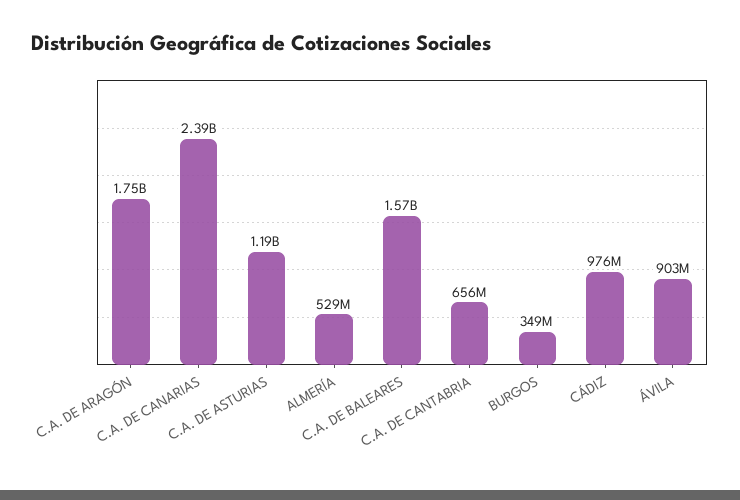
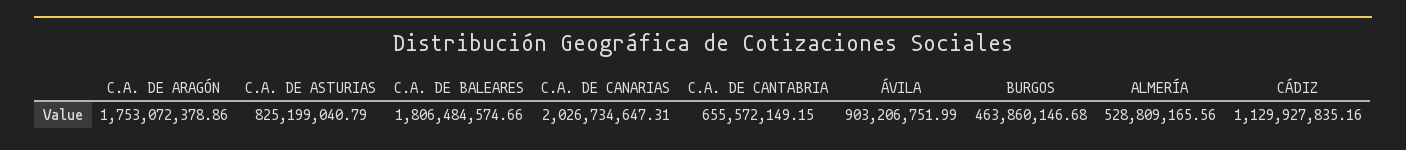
  {
    "C.A. DE ARAGÓN": 1753072378.86,
-   "C.A. DE CANARIAS": 2390000000,
+   "C.A. DE CANARIAS": 2026734647.31,
-   "C.A. DE ASTURIAS": 1190000000,
+   "C.A. DE ASTURIAS": 825199040.79,
    "ALMERÍA": 528809165.56,
-   "C.A. DE BALEARES": 1570000000,
+   "C.A. DE BALEARES": 1806484574.66,
    "C.A. DE CANTABRIA": 655572149.15,
-   "BURGOS": 349000000,
+   "BURGOS": 463860146.68,
-   "CÁDIZ": 976000000,
+   "CÁDIZ": 1129927835.16,
    "ÁVILA": 903206751.99
  }

